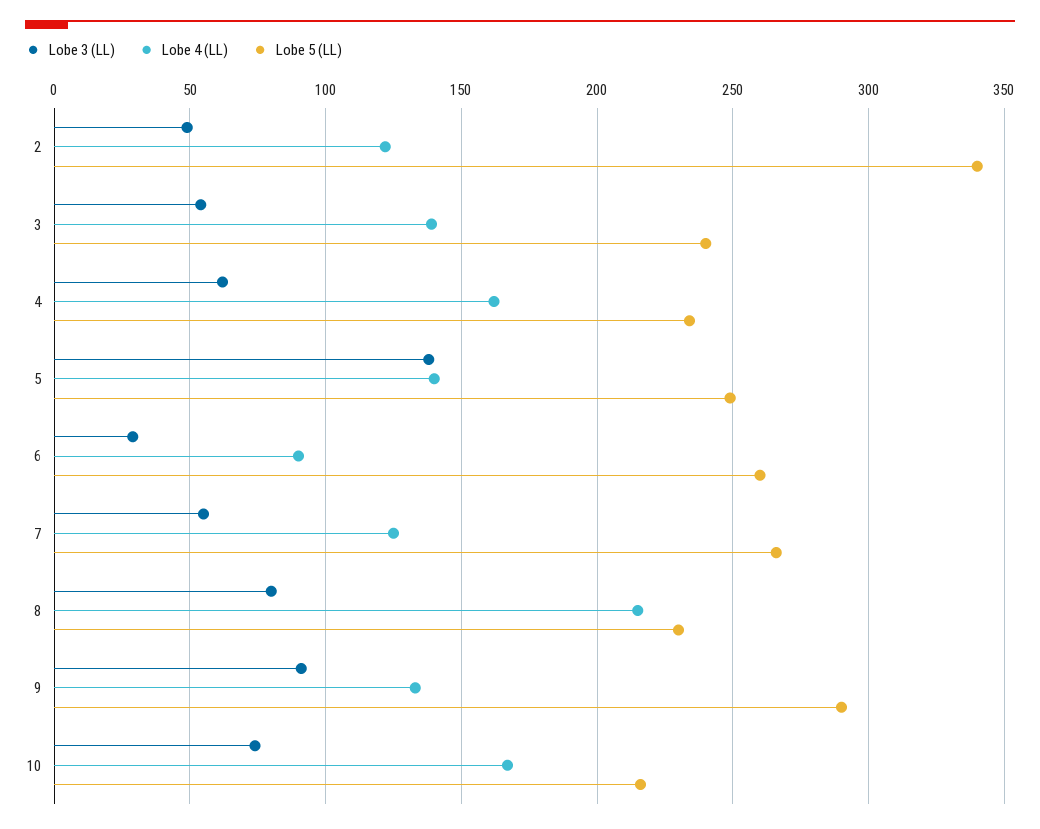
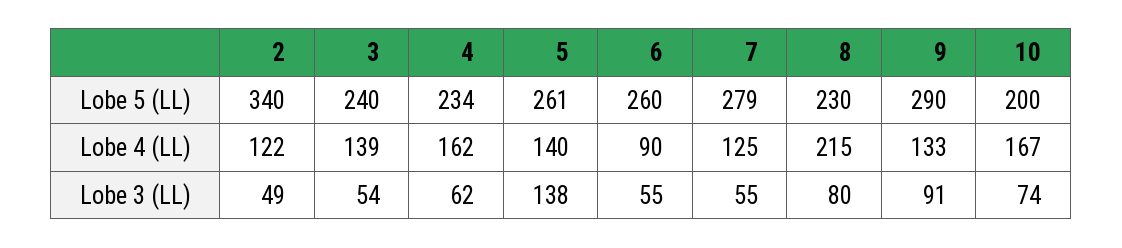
  {
    "Lobe 3 (LL)": {
      "2": 49,
      "3": 54,
      "4": 62,
      "5": 138,
-     "6": 30,
+     "6": 55,
      "7": 55,
      "8": 80,
      "9": 91,
      "10": 74
    },
    "Lobe 4 (LL)": {
      "2": 122,
      "3": 139,
      "4": 162,
      "5": 140,
      "6": 90,
      "7": 125,
      "8": 215,
      "9": 133,
      "10": 167
    },
    "Lobe 5 (LL)": {
      "2": 340,
      "3": 240,
      "4": 234,
-     "5": 250,
+     "5": 261,
      "6": 260,
-     "7": 265,
+     "7": 279,
      "8": 230,
      "9": 290,
-     "10": 215
+     "10": 200
    }
  }

